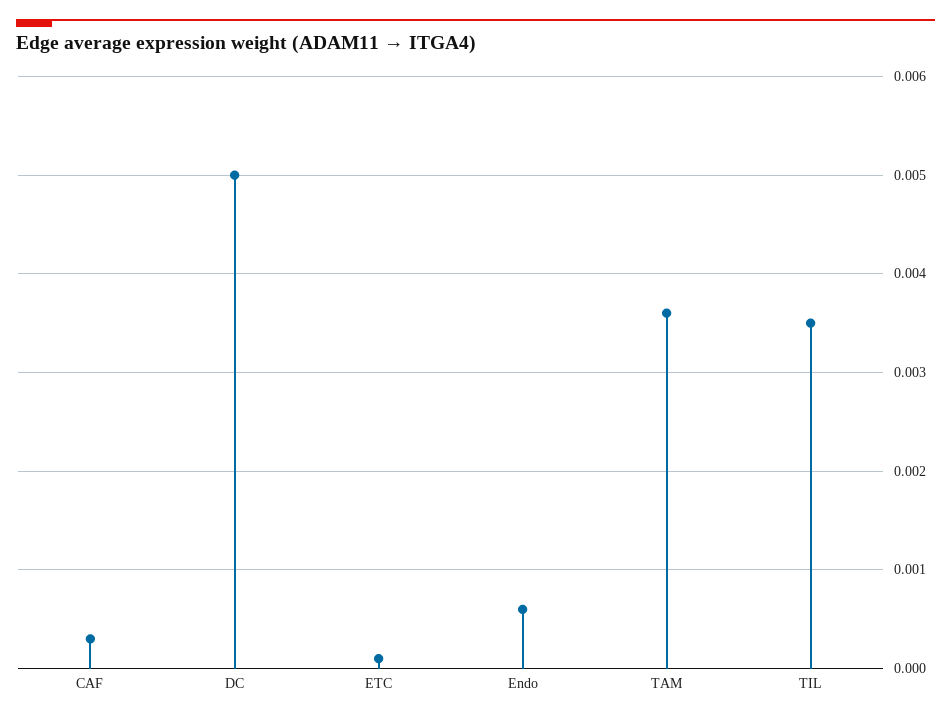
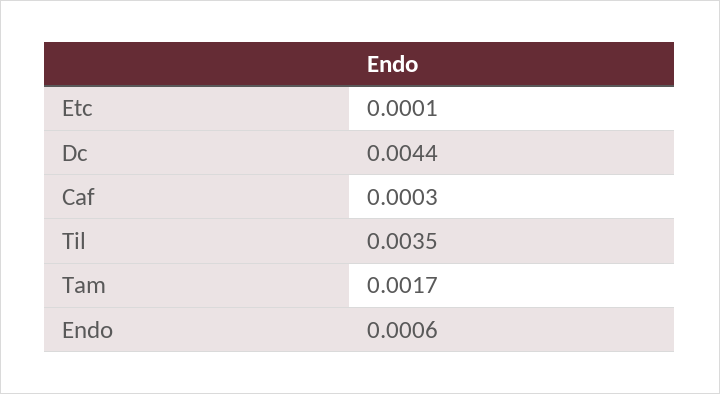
  {
    "CAF": 0.0003,
-   "DC": 0.005,
+   "DC": 0.0044,
    "ETC": 0.0001,
    "Endo": 0.0006,
-   "TAM": 0.0036,
+   "TAM": 0.0017,
    "TIL": 0.0035
  }

